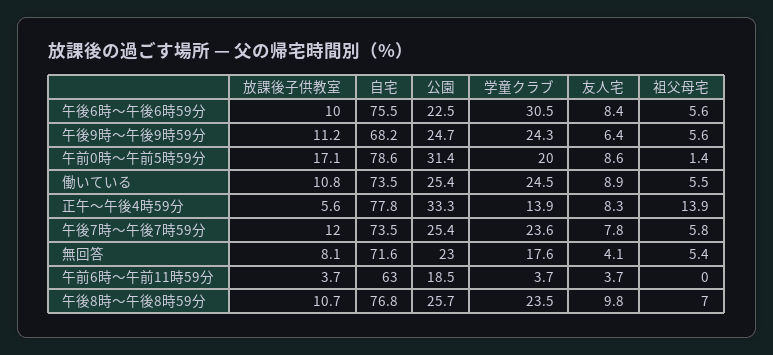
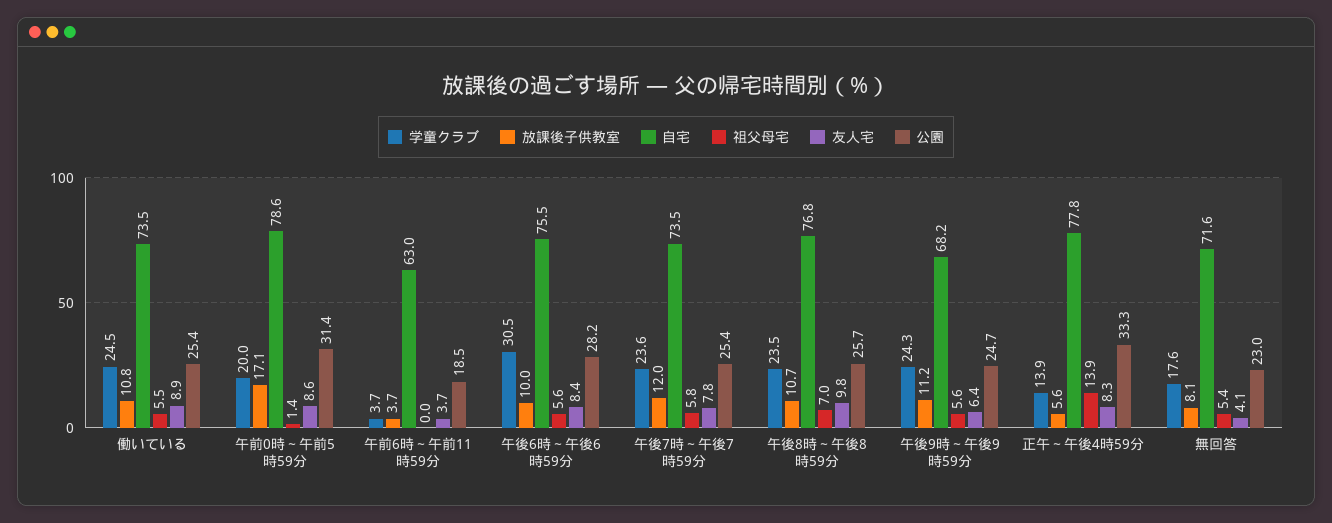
  {
    "放課後子供教室": {
      "午後6時～午後6時59分": 10,
      "午後9時～午後9時59分": 11.2,
      "午前0時～午前5時59分": 17.1,
      "働いている": 10.8,
      "正午～午後4時59分": 5.6,
      "午後7時～午後7時59分": 12,
      "無回答": 8.1,
      "午前6時～午前11時59分": 3.7,
      "午後8時～午後8時59分": 10.7
    },
    "自宅": {
      "午後6時～午後6時59分": 75.5,
      "午後9時～午後9時59分": 68.2,
      "午前0時～午前5時59分": 78.6,
      "働いている": 73.5,
      "正午～午後4時59分": 77.8,
      "午後7時～午後7時59分": 73.5,
      "無回答": 71.6,
      "午前6時～午前11時59分": 63,
      "午後8時～午後8時59分": 76.8
    },
    "公園": {
-     "午後6時～午後6時59分": 22.5,
+     "午後6時～午後6時59分": 28.2,
      "午後9時～午後9時59分": 24.7,
      "午前0時～午前5時59分": 31.4,
      "働いている": 25.4,
      "正午～午後4時59分": 33.3,
      "午後7時～午後7時59分": 25.4,
      "無回答": 23,
      "午前6時～午前11時59分": 18.5,
      "午後8時～午後8時59分": 25.7
    },
    "学童クラブ": {
      "午後6時～午後6時59分": 30.5,
      "午後9時～午後9時59分": 24.3,
      "午前0時～午前5時59分": 20,
      "働いている": 24.5,
      "正午～午後4時59分": 13.9,
      "午後7時～午後7時59分": 23.6,
      "無回答": 17.6,
      "午前6時～午前11時59分": 3.7,
      "午後8時～午後8時59分": 23.5
    },
    "友人宅": {
      "午後6時～午後6時59分": 8.4,
      "午後9時～午後9時59分": 6.4,
      "午前0時～午前5時59分": 8.6,
      "働いている": 8.9,
      "正午～午後4時59分": 8.3,
      "午後7時～午後7時59分": 7.8,
      "無回答": 4.1,
      "午前6時～午前11時59分": 3.7,
      "午後8時～午後8時59分": 9.8
    },
    "祖父母宅": {
      "午後6時～午後6時59分": 5.6,
      "午後9時～午後9時59分": 5.6,
      "午前0時～午前5時59分": 1.4,
      "働いている": 5.5,
      "正午～午後4時59分": 13.9,
      "午後7時～午後7時59分": 5.8,
      "無回答": 5.4,
      "午前6時～午前11時59分": 0,
      "午後8時～午後8時59分": 7
    }
  }

